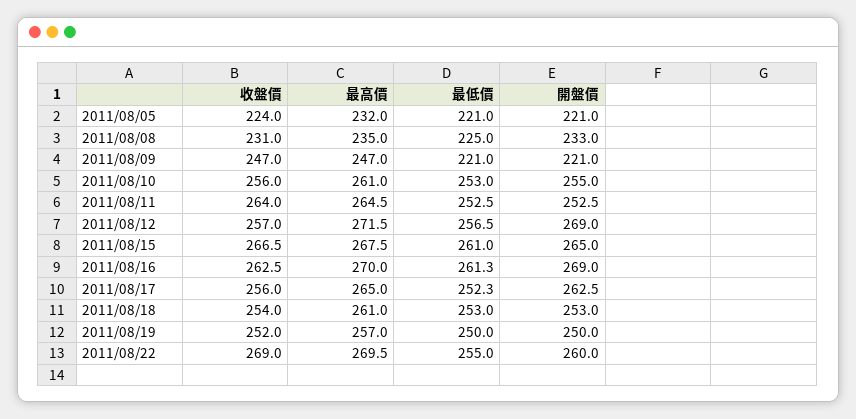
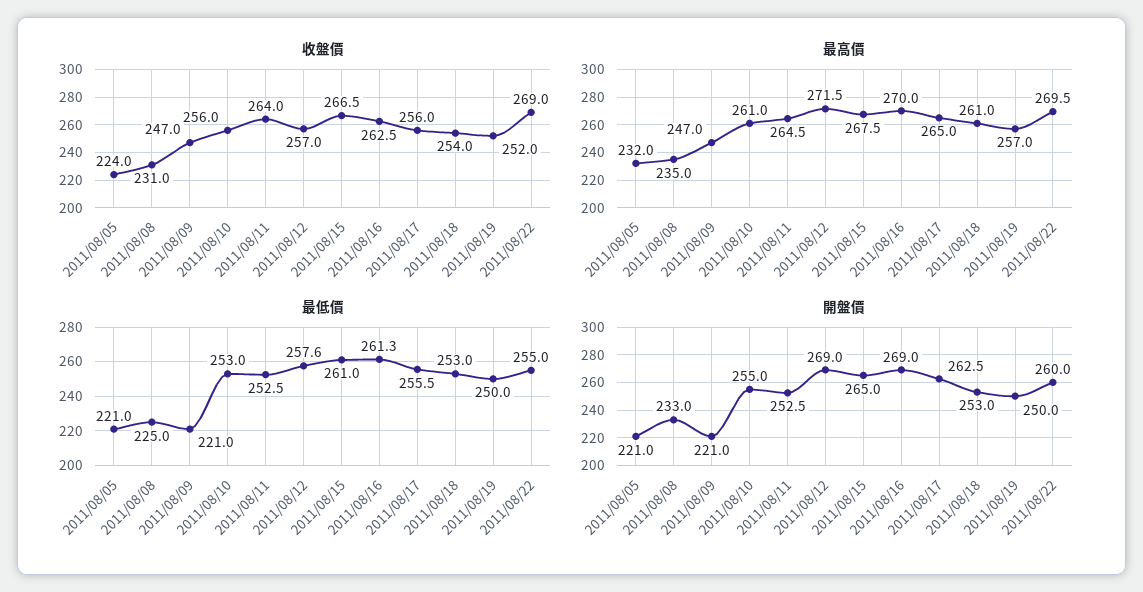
  {
    "收盤價": {
      "2011/08/05": 224,
      "2011/08/08": 231,
      "2011/08/09": 247,
      "2011/08/10": 256,
      "2011/08/11": 264,
      "2011/08/12": 257,
      "2011/08/15": 266.5,
      "2011/08/16": 262.5,
      "2011/08/17": 256,
      "2011/08/18": 254,
      "2011/08/19": 252,
      "2011/08/22": 269
    },
    "最高價": {
      "2011/08/05": 232,
      "2011/08/08": 235,
      "2011/08/09": 247,
      "2011/08/10": 261,
      "2011/08/11": 264.5,
      "2011/08/12": 271.5,
      "2011/08/15": 267.5,
      "2011/08/16": 270,
      "2011/08/17": 265,
      "2011/08/18": 261,
      "2011/08/19": 257,
      "2011/08/22": 269.5
    },
    "最低價": {
      "2011/08/05": 221,
      "2011/08/08": 225,
      "2011/08/09": 221,
      "2011/08/10": 253,
      "2011/08/11": 252.5,
-     "2011/08/12": 256.5,
+     "2011/08/12": 257.6,
      "2011/08/15": 261,
      "2011/08/16": 261.3,
-     "2011/08/17": 252.3,
+     "2011/08/17": 255.5,
      "2011/08/18": 253,
      "2011/08/19": 250,
      "2011/08/22": 255
    },
    "開盤價": {
      "2011/08/05": 221,
      "2011/08/08": 233,
      "2011/08/09": 221,
      "2011/08/10": 255,
      "2011/08/11": 252.5,
      "2011/08/12": 269,
      "2011/08/15": 265,
      "2011/08/16": 269,
      "2011/08/17": 262.5,
      "2011/08/18": 253,
      "2011/08/19": 250,
      "2011/08/22": 260
    }
  }

